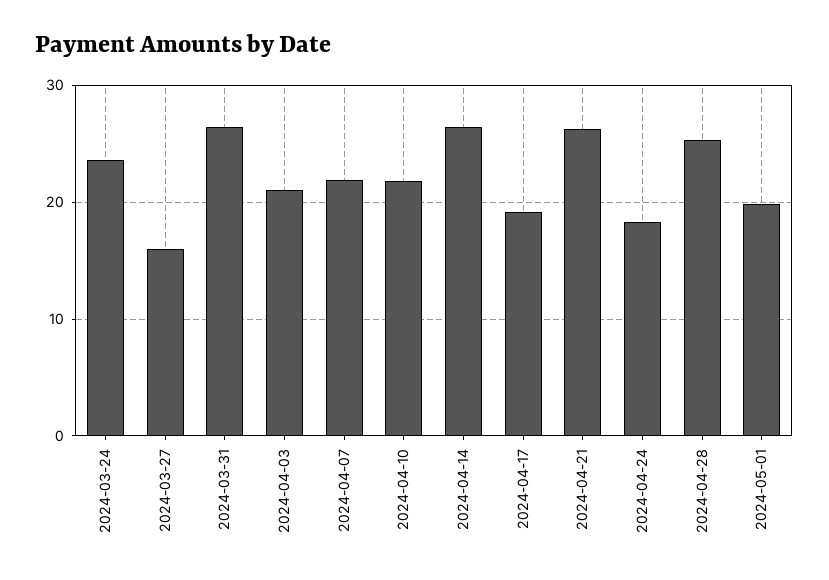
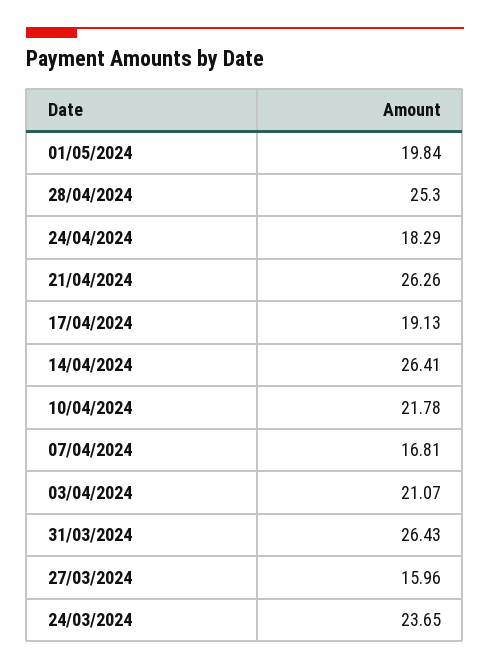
  {
    "2024-03-24": 23.65,
    "2024-03-27": 15.96,
    "2024-03-31": 26.43,
    "2024-04-03": 21.07,
-   "2024-04-07": 22,
+   "2024-04-07": 16.81,
    "2024-04-10": 21.78,
    "2024-04-14": 26.41,
    "2024-04-17": 19.13,
    "2024-04-21": 26.26,
    "2024-04-24": 18.29,
    "2024-04-28": 25.3,
    "2024-05-01": 19.84
  }

